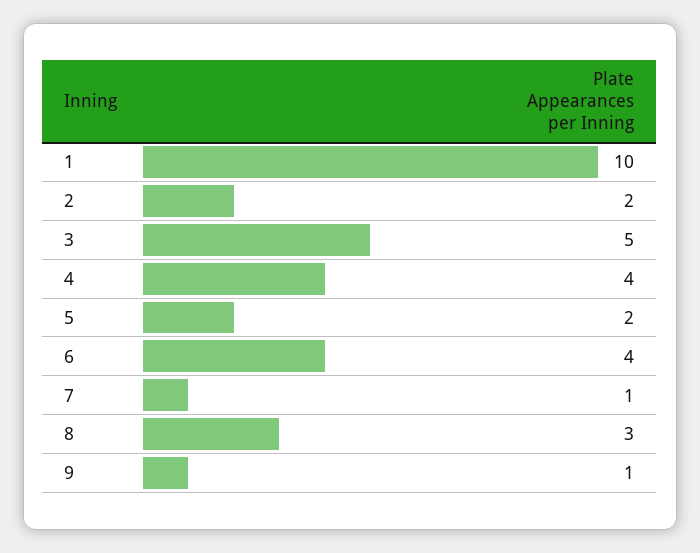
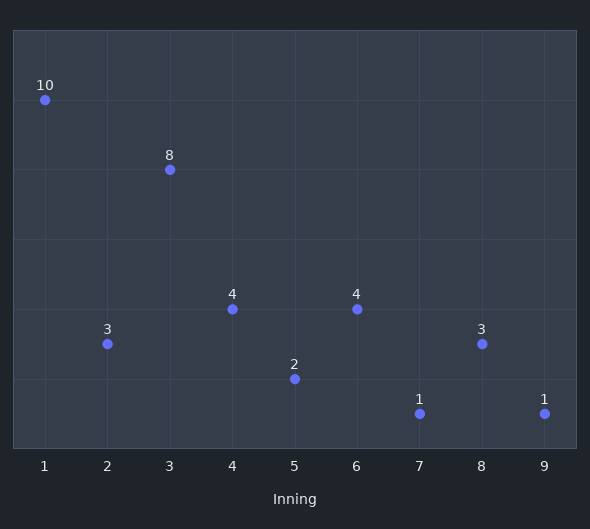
  {
    "1": 10,
-   "2": 2,
+   "2": 3,
-   "3": 5,
+   "3": 8,
    "4": 4,
    "5": 2,
    "6": 4,
    "7": 1,
    "8": 3,
    "9": 1
  }

